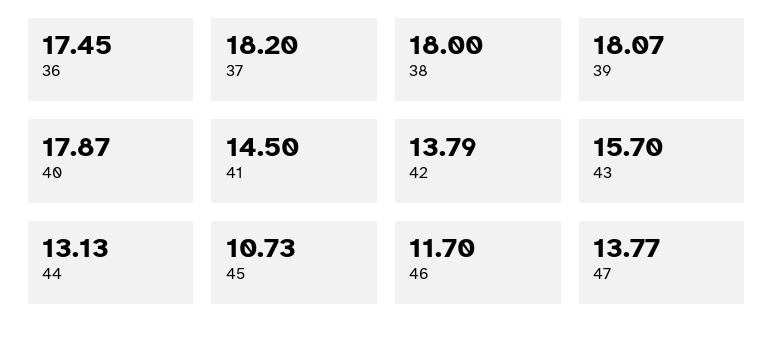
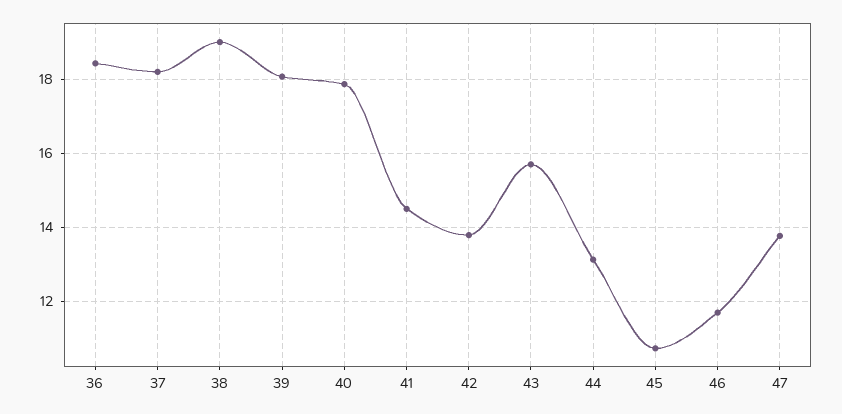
  {
-   "36": 17.45,
+   "36": 18.4,
    "37": 18.2,
-   "38": 18,
+   "38": 19,
    "39": 18.07,
    "40": 17.87,
    "41": 14.5,
    "42": 13.79,
    "43": 15.7,
    "44": 13.13,
    "45": 10.73,
    "46": 11.7,
    "47": 13.77
  }

